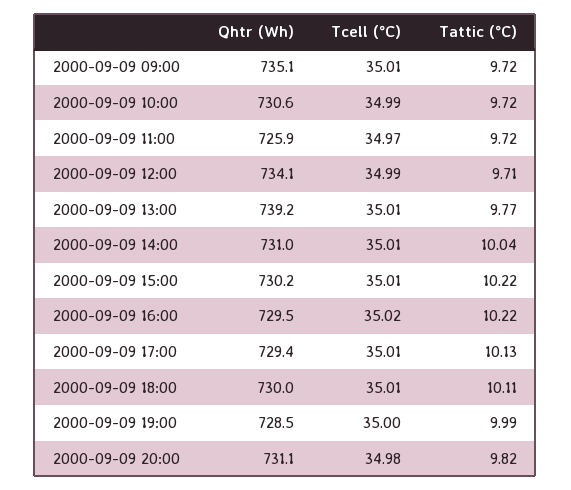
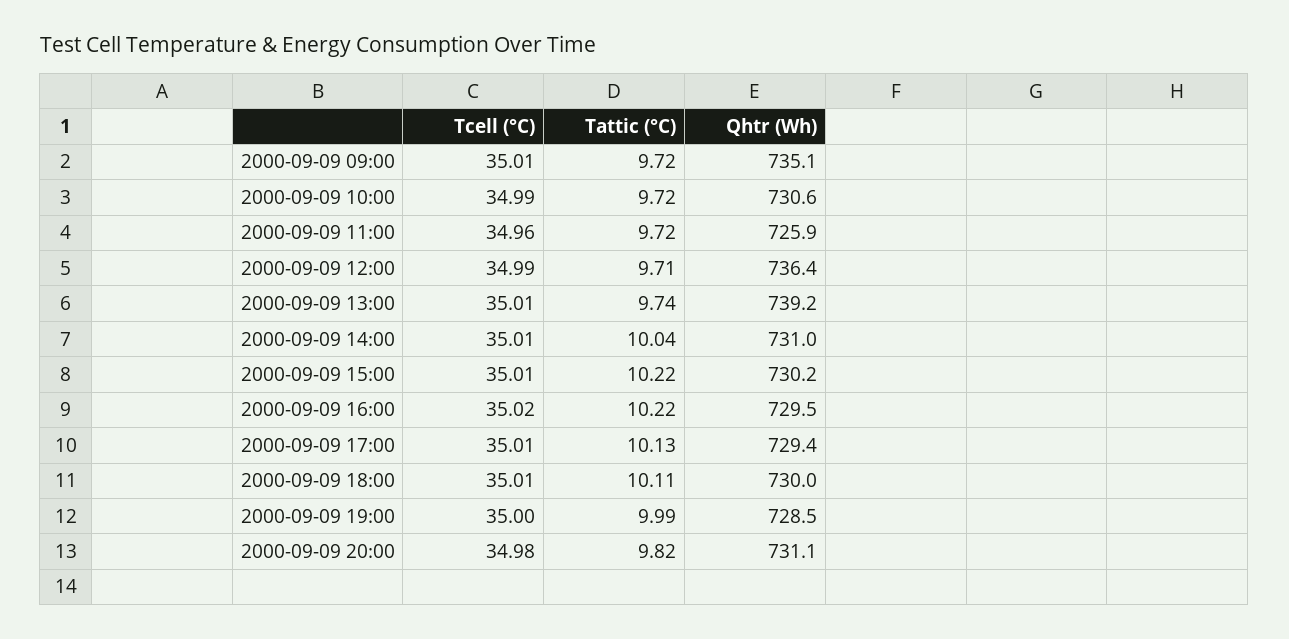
  {
    "Qhtr (Wh)": {
      "2000-09-09 09:00": 735.1,
      "2000-09-09 10:00": 730.6,
      "2000-09-09 11:00": 725.9,
-     "2000-09-09 12:00": 734.1,
+     "2000-09-09 12:00": 736.4,
      "2000-09-09 13:00": 739.2,
      "2000-09-09 14:00": 731,
      "2000-09-09 15:00": 730.2,
      "2000-09-09 16:00": 729.5,
      "2000-09-09 17:00": 729.4,
      "2000-09-09 18:00": 730,
      "2000-09-09 19:00": 728.5,
      "2000-09-09 20:00": 731.1
    },
    "Tcell (°C)": {
      "2000-09-09 09:00": 35.01,
      "2000-09-09 10:00": 34.99,
-     "2000-09-09 11:00": 34.97,
+     "2000-09-09 11:00": 34.96,
      "2000-09-09 12:00": 34.99,
      "2000-09-09 13:00": 35.01,
      "2000-09-09 14:00": 35.01,
      "2000-09-09 15:00": 35.01,
      "2000-09-09 16:00": 35.02,
      "2000-09-09 17:00": 35.01,
      "2000-09-09 18:00": 35.01,
      "2000-09-09 19:00": 35,
      "2000-09-09 20:00": 34.98
    },
    "Tattic (°C)": {
      "2000-09-09 09:00": 9.72,
      "2000-09-09 10:00": 9.72,
      "2000-09-09 11:00": 9.72,
      "2000-09-09 12:00": 9.71,
-     "2000-09-09 13:00": 9.77,
+     "2000-09-09 13:00": 9.74,
      "2000-09-09 14:00": 10.04,
      "2000-09-09 15:00": 10.22,
      "2000-09-09 16:00": 10.22,
      "2000-09-09 17:00": 10.13,
      "2000-09-09 18:00": 10.11,
      "2000-09-09 19:00": 9.99,
      "2000-09-09 20:00": 9.82
    }
  }

